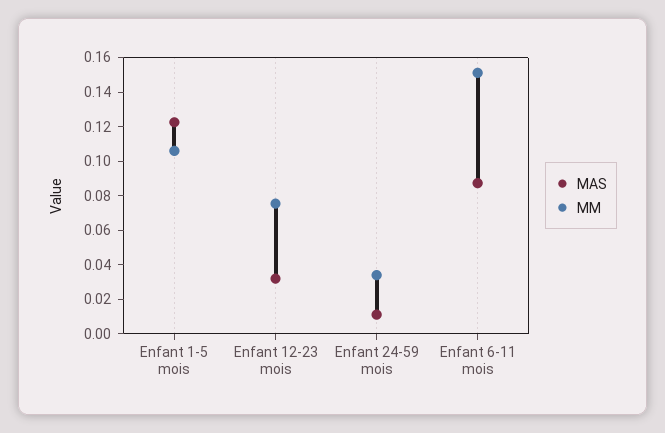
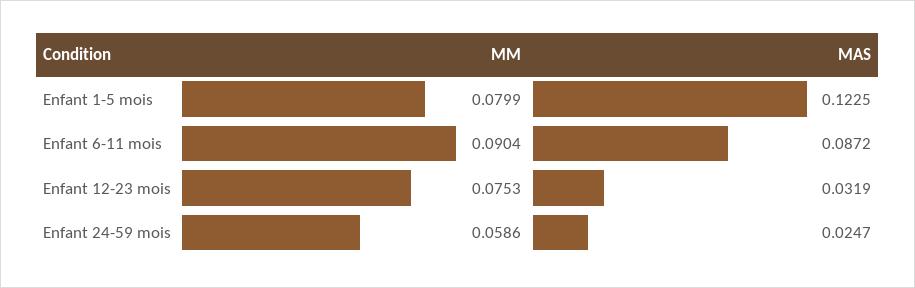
  {
    "MAS": {
      "Enfant 1-5 mois": 0.1225,
      "Enfant 12-23 mois": 0.0319,
-     "Enfant 24-59 mois": 0.01,
+     "Enfant 24-59 mois": 0.0247,
      "Enfant 6-11 mois": 0.0872
    },
    "MM": {
-     "Enfant 1-5 mois": 0.105,
+     "Enfant 1-5 mois": 0.0799,
      "Enfant 12-23 mois": 0.0753,
-     "Enfant 24-59 mois": 0.035,
+     "Enfant 24-59 mois": 0.0586,
-     "Enfant 6-11 mois": 0.15
+     "Enfant 6-11 mois": 0.0904
    }
  }

